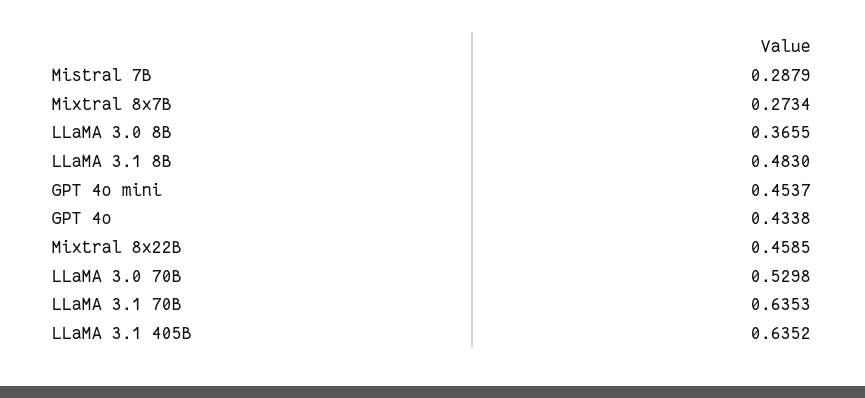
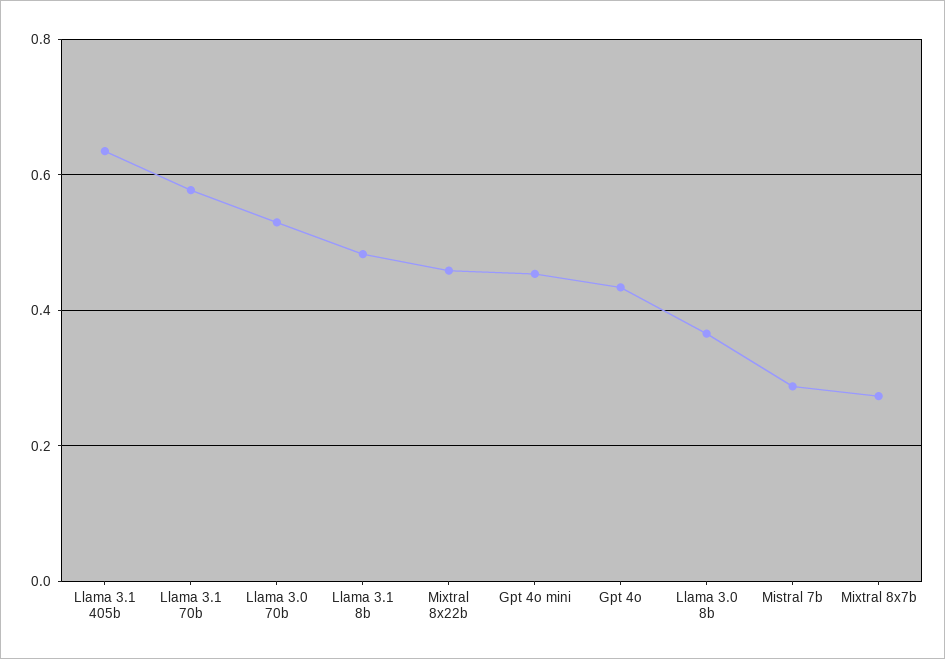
  {
    "Mistral 7B": 0.2879,
    "Mixtral 8x7B": 0.2734,
    "LLaMA 3.0 8B": 0.3655,
    "LLaMA 3.1 8B": 0.483,
    "GPT 4o mini": 0.4537,
    "GPT 4o": 0.4338,
    "Mixtral 8x22B": 0.4585,
    "LLaMA 3.0 70B": 0.5298,
-   "LLaMA 3.1 70B": 0.6353,
+   "LLaMA 3.1 70B": 0.58,
    "LLaMA 3.1 405B": 0.6352
  }

